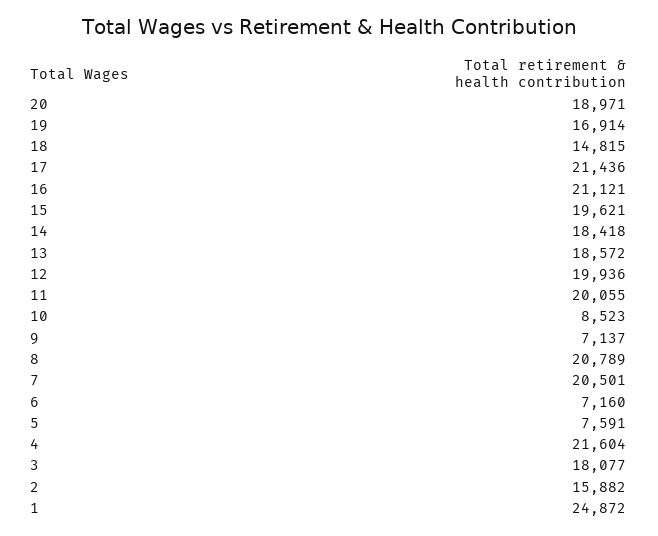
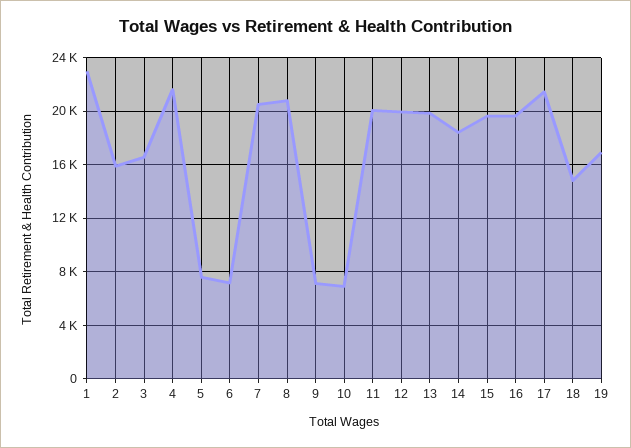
  {
-   "20": 18971,
    "19": 16914,
    "18": 14815,
    "17": 21436,
-   "16": 21121,
+   "16": 19500,
    "15": 19621,
    "14": 18418,
-   "13": 18572,
+   "13": 20000,
    "12": 19936,
    "11": 20055,
-   "10": 8523,
+   "10": 7000,
    "9": 7137,
    "8": 20789,
    "7": 20501,
    "6": 7160,
    "5": 7591,
    "4": 21604,
-   "3": 18077,
+   "3": 16500,
    "2": 15882,
-   "1": 24872
+   "1": 23000
  }

